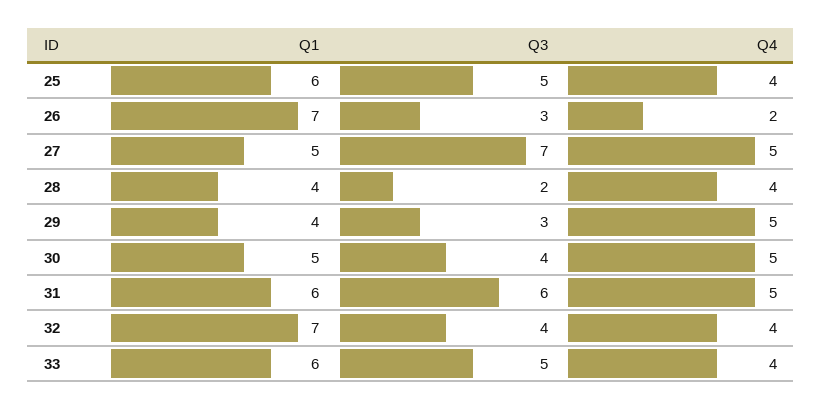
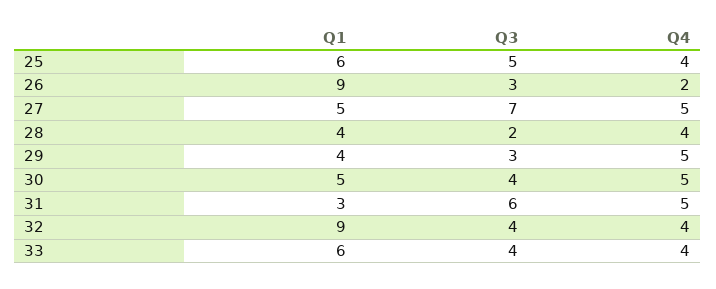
  {
    "Q1": {
      "25": 6,
-     "26": 7,
+     "26": 9,
      "27": 5,
      "28": 4,
      "29": 4,
      "30": 5,
-     "31": 6,
+     "31": 3,
-     "32": 7,
+     "32": 9,
      "33": 6
    },
    "Q3": {
      "25": 5,
      "26": 3,
      "27": 7,
      "28": 2,
      "29": 3,
      "30": 4,
      "31": 6,
      "32": 4,
-     "33": 5
+     "33": 4
    },
    "Q4": {
      "25": 4,
      "26": 2,
      "27": 5,
      "28": 4,
      "29": 5,
      "30": 5,
      "31": 5,
      "32": 4,
      "33": 4
    }
  }

